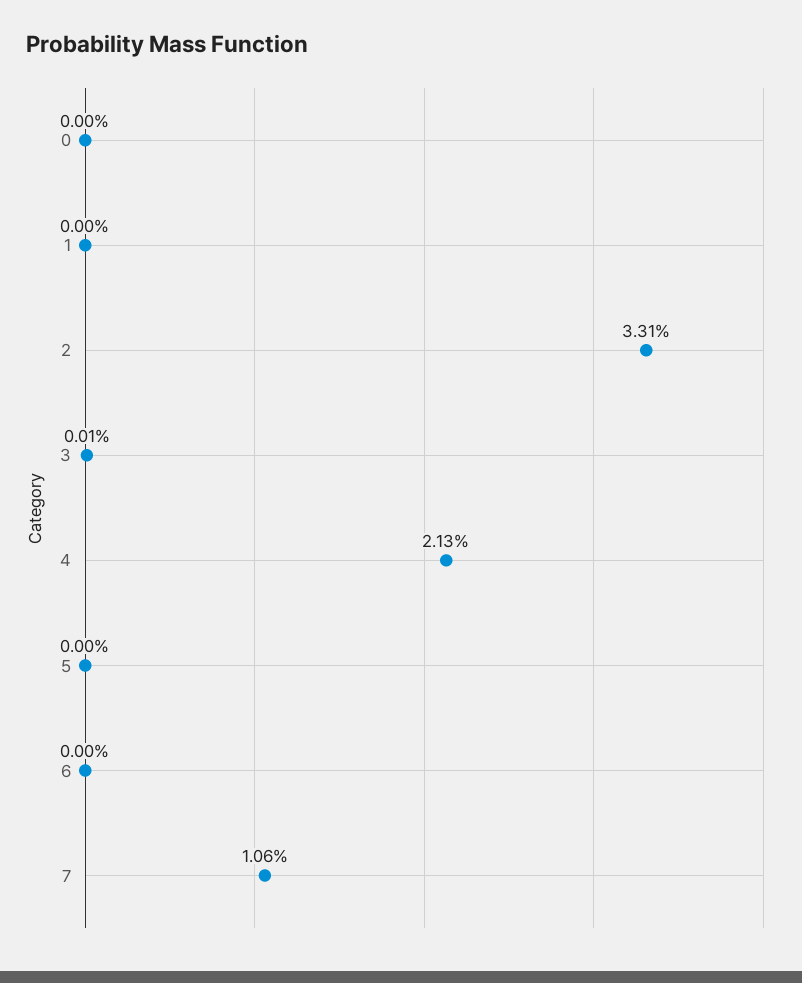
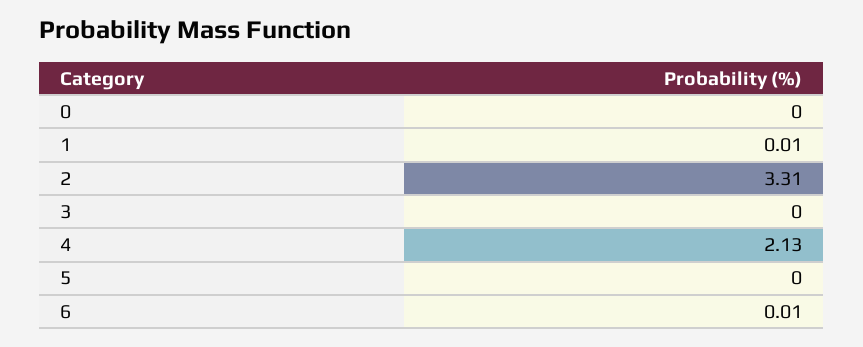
  {
    "0": 0,
-   "1": 0,
+   "1": 0.01,
    "2": 3.31,
-   "3": 0.01,
+   "3": 0,
    "4": 2.13,
    "5": 0,
-   "6": 0,
+   "6": 0.01
-   "7": 1.06
  }

